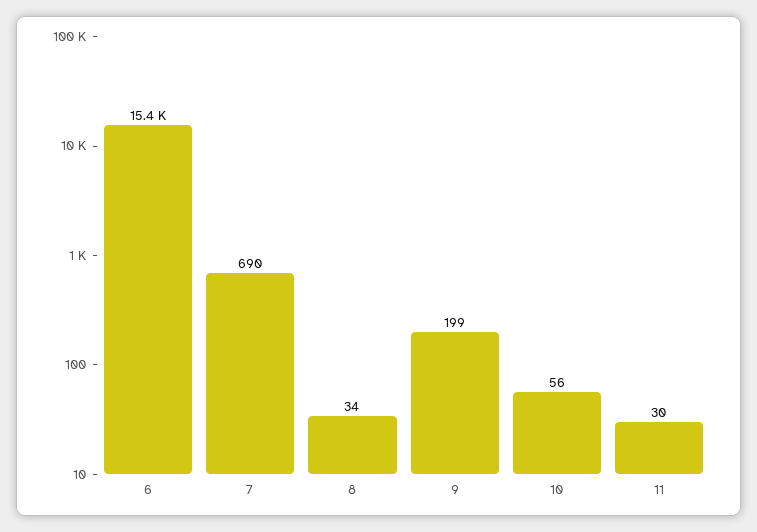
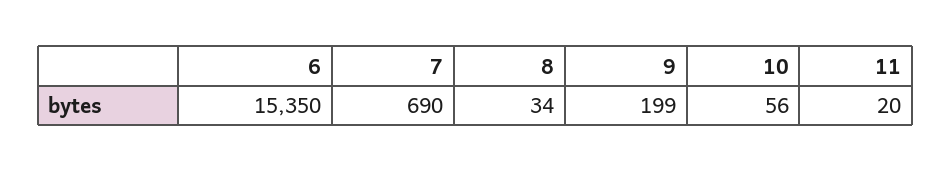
  {
    "6": 15350,
    "7": 690,
    "8": 34,
    "9": 199,
    "10": 56,
-   "11": 30
+   "11": 20
  }

